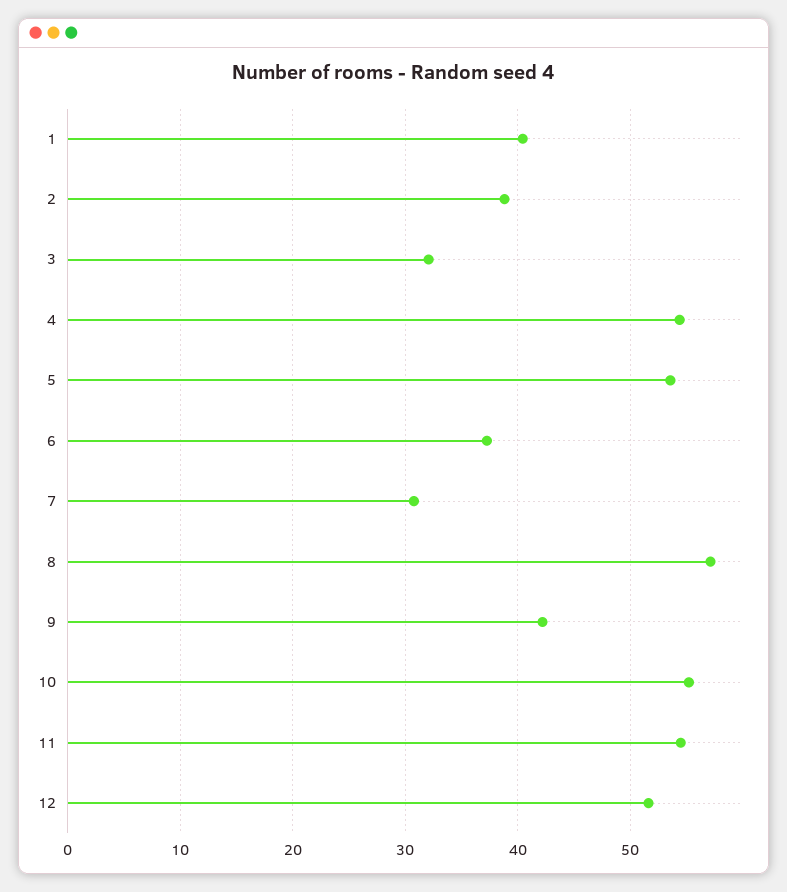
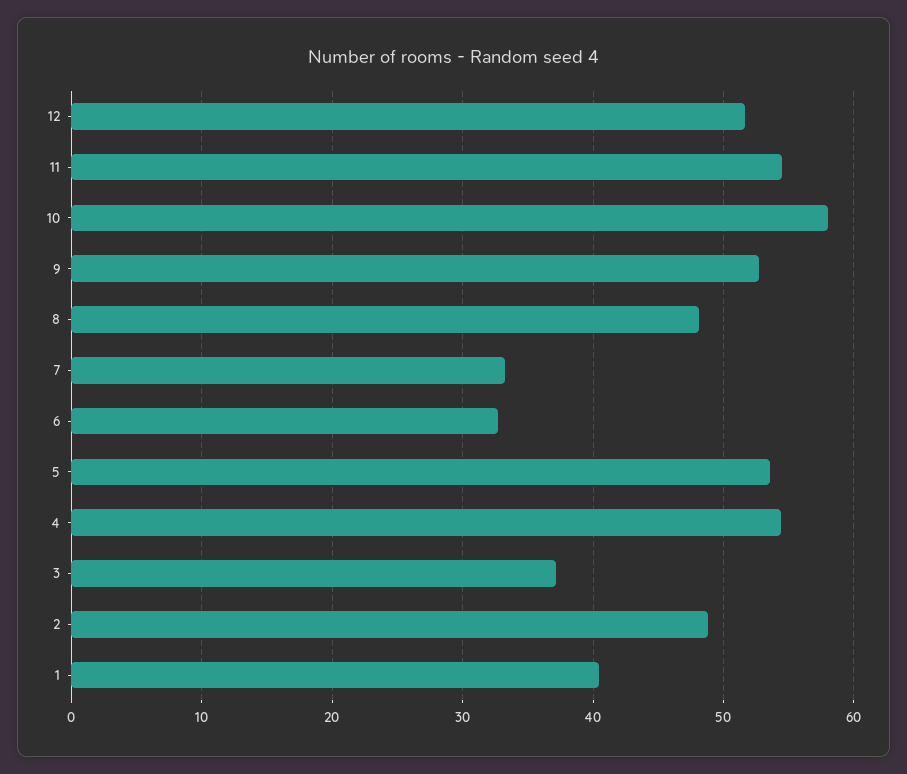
  {
    "1": 40,
-   "2": 39,
+   "2": 49,
-   "3": 32,
+   "3": 37,
    "4": 54,
    "5": 54,
-   "6": 37,
+   "6": 33,
-   "7": 31,
+   "7": 33,
-   "8": 57,
+   "8": 48,
-   "9": 42,
+   "9": 53,
-   "10": 55,
+   "10": 58,
    "11": 54,
    "12": 52
  }

